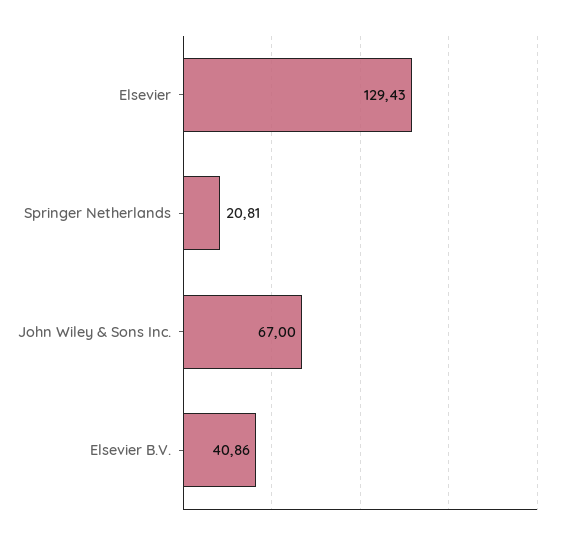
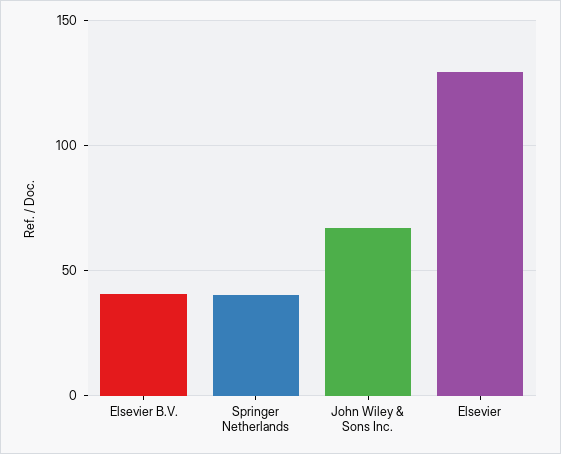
  {
    "Elsevier": 129.43,
-   "Springer Netherlands": 20.81,
+   "Springer Netherlands": 40,
    "John Wiley & Sons Inc.": 67,
    "Elsevier B.V.": 40.86
  }

